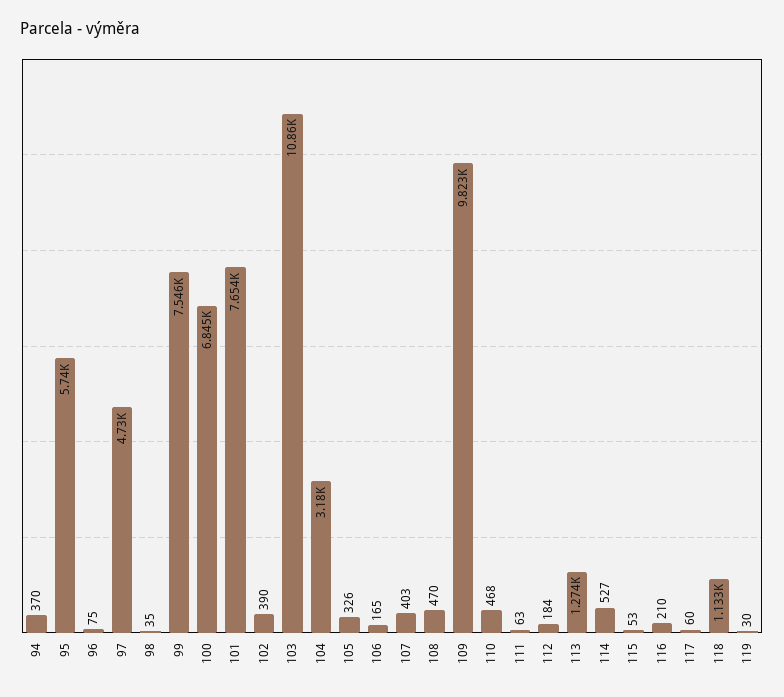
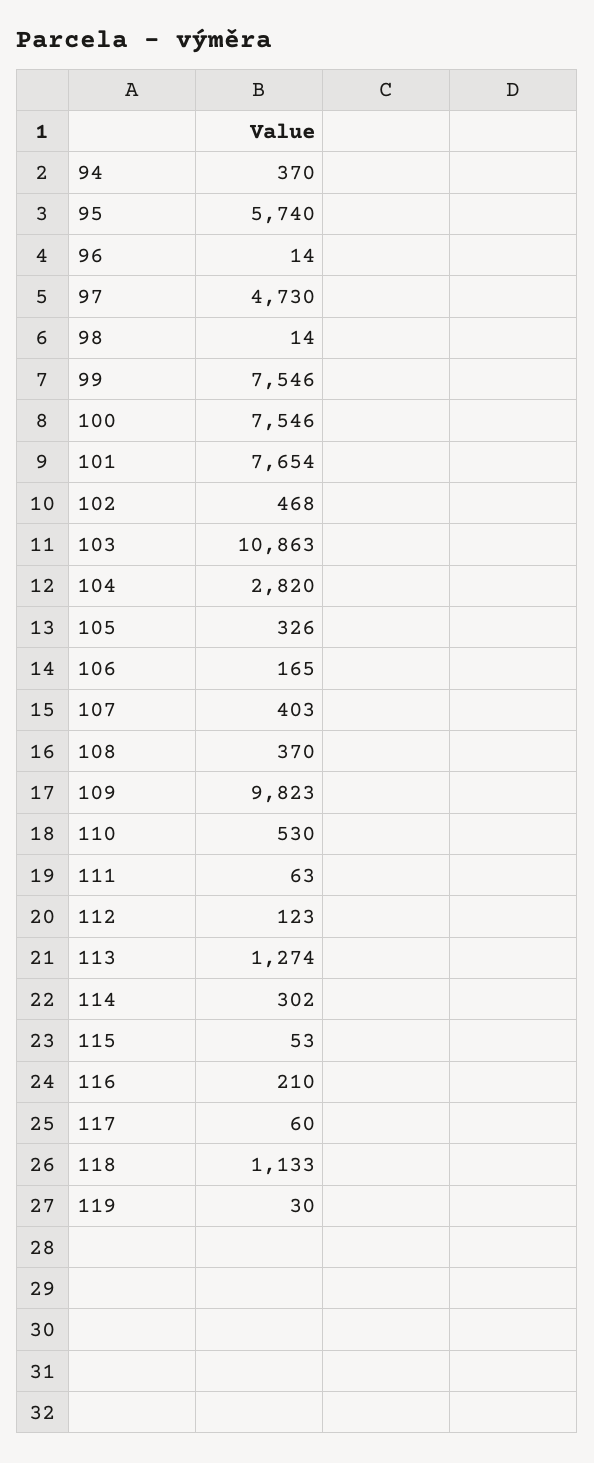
  {
    "94": 370,
    "95": 5740,
-   "96": 75,
+   "96": 14,
    "97": 4730,
-   "98": 35,
+   "98": 14,
    "99": 7546,
-   "100": 6845,
+   "100": 7546,
    "101": 7654,
-   "102": 390,
+   "102": 468,
    "103": 10863,
-   "104": 3180,
+   "104": 2820,
    "105": 326,
    "106": 165,
    "107": 403,
-   "108": 470,
+   "108": 370,
    "109": 9823,
-   "110": 468,
+   "110": 530,
    "111": 63,
-   "112": 184,
+   "112": 123,
    "113": 1274,
-   "114": 527,
+   "114": 302,
    "115": 53,
    "116": 210,
    "117": 60,
    "118": 1133,
    "119": 30
  }

